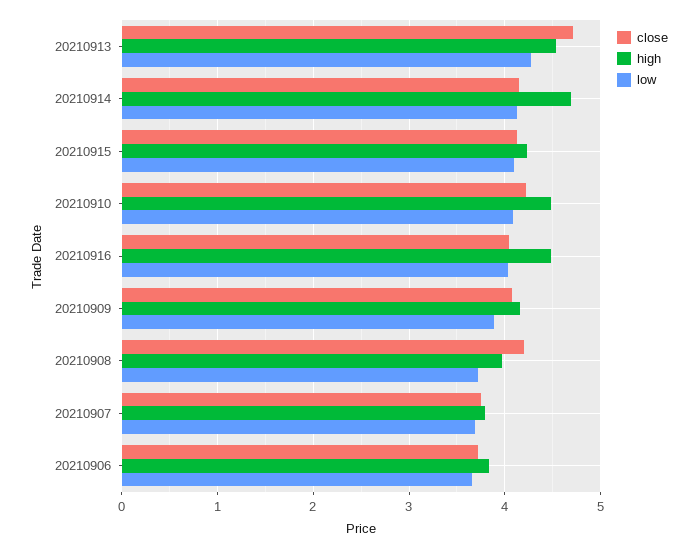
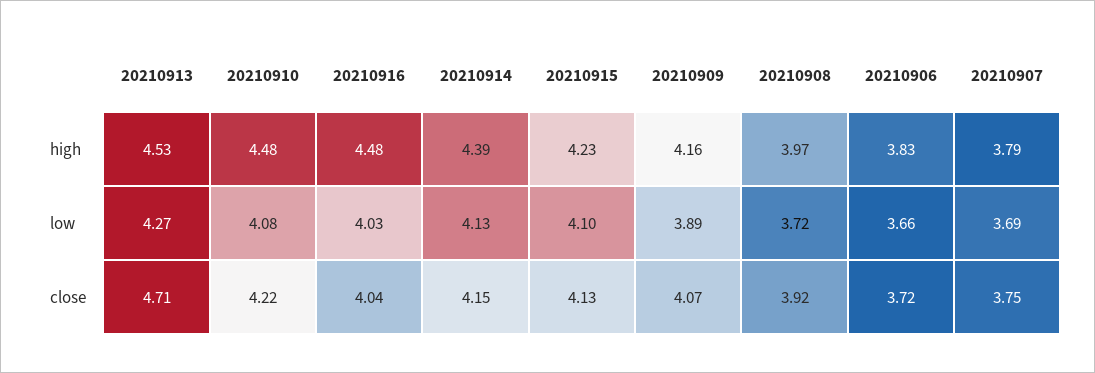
  {
    "close": {
      "20210913": 4.71,
      "20210914": 4.15,
      "20210915": 4.13,
      "20210910": 4.22,
      "20210916": 4.04,
      "20210909": 4.07,
-     "20210908": 4.2,
+     "20210908": 3.92,
      "20210907": 3.75,
      "20210906": 3.72
    },
    "high": {
      "20210913": 4.53,
-     "20210914": 4.7,
+     "20210914": 4.39,
      "20210915": 4.23,
      "20210910": 4.48,
      "20210916": 4.48,
      "20210909": 4.16,
      "20210908": 3.97,
      "20210907": 3.79,
      "20210906": 3.83
    },
    "low": {
      "20210913": 4.27,
      "20210914": 4.13,
      "20210915": 4.1,
      "20210910": 4.08,
      "20210916": 4.03,
      "20210909": 3.89,
      "20210908": 3.72,
      "20210907": 3.69,
      "20210906": 3.66
    }
  }

